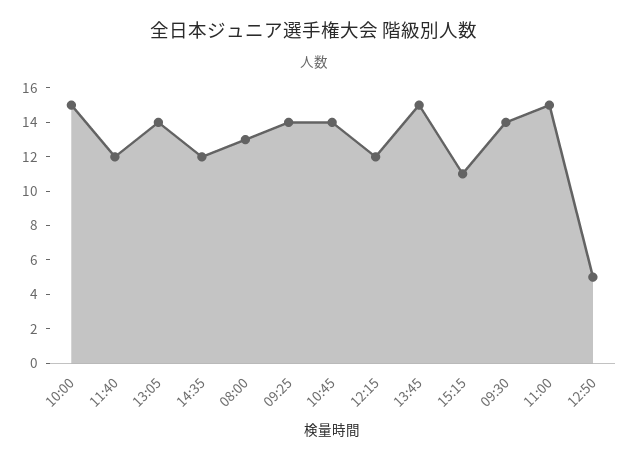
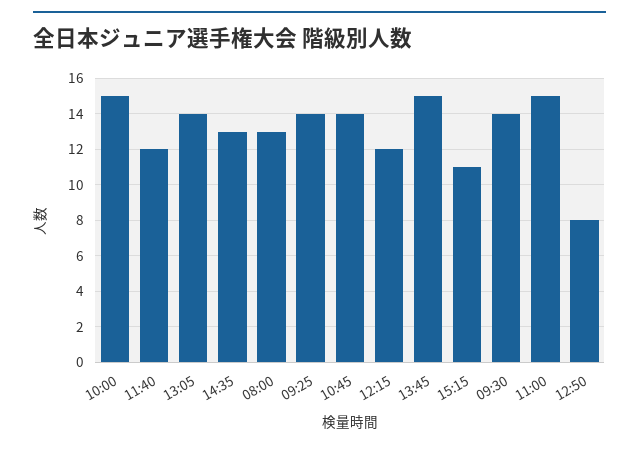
  {
    "10:00": 15,
    "11:40": 12,
    "13:05": 14,
-   "14:35": 12,
+   "14:35": 13,
    "08:00": 13,
    "09:25": 14,
    "10:45": 14,
    "12:15": 12,
    "13:45": 15,
    "15:15": 11,
    "09:30": 14,
    "11:00": 15,
-   "12:50": 5
+   "12:50": 8
  }

